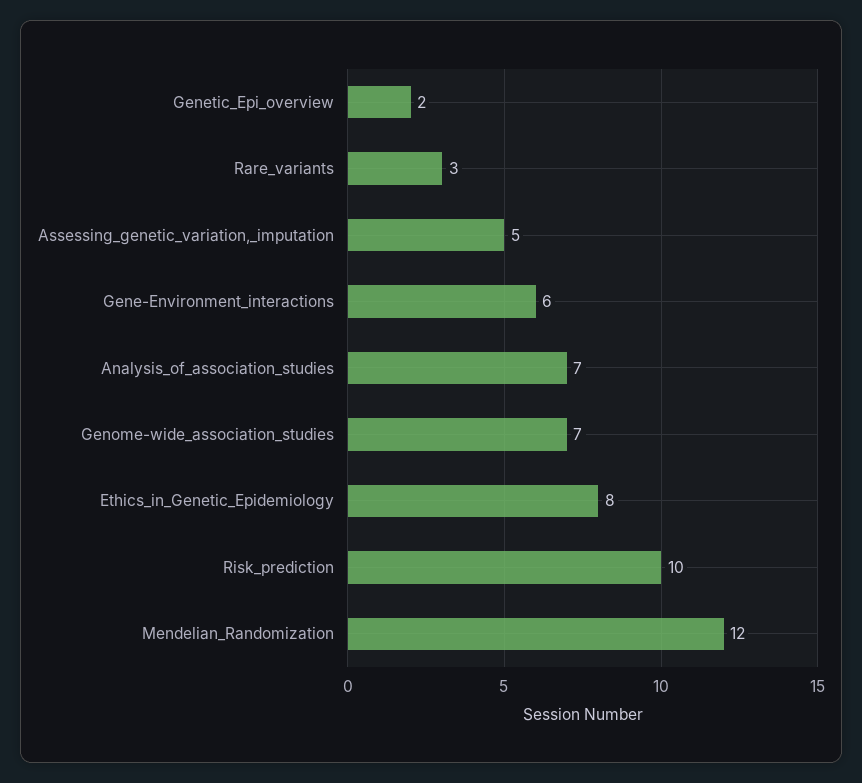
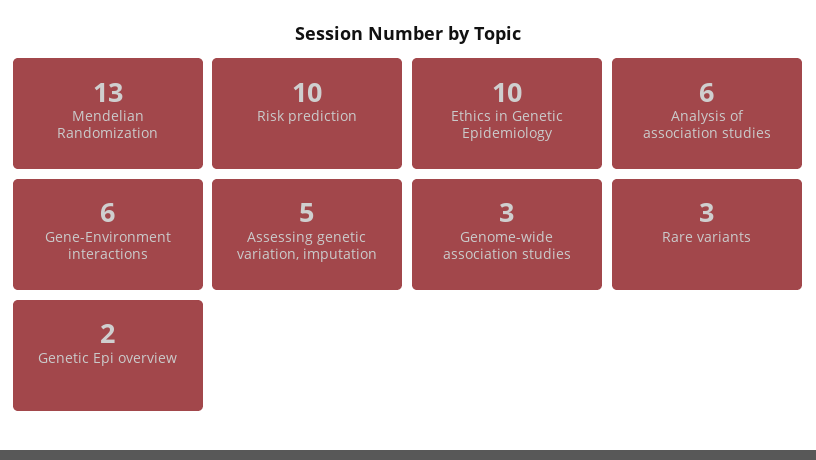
  {
    "Genetic_Epi_overview": 2,
    "Rare_variants": 3,
    "Assessing_genetic_variation,_imputation": 5,
    "Gene-Environment_interactions": 6,
-   "Analysis_of_association_studies": 7,
+   "Analysis_of_association_studies": 6,
-   "Genome-wide_association_studies": 7,
+   "Genome-wide_association_studies": 3,
-   "Ethics_in_Genetic_Epidemiology": 8,
+   "Ethics_in_Genetic_Epidemiology": 10,
    "Risk_prediction": 10,
-   "Mendelian_Randomization": 12
+   "Mendelian_Randomization": 13
  }

